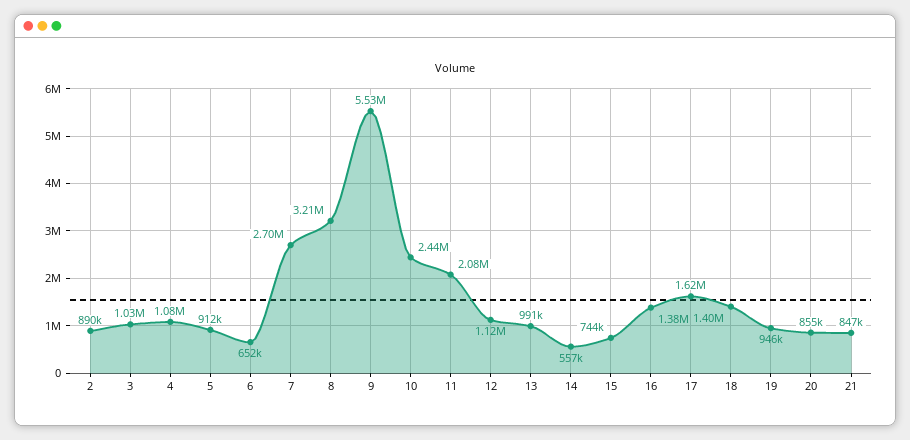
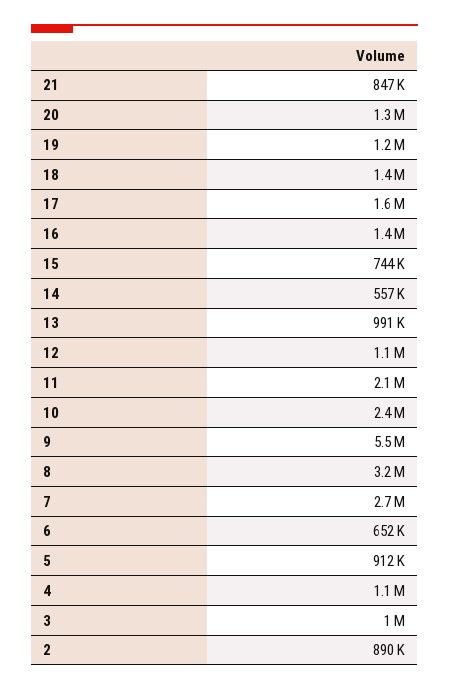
  {
    "2": 890000,
    "3": 1030000,
    "4": 1080000,
    "5": 912000,
    "6": 652000,
    "7": 2700000,
    "8": 3210000,
    "9": 5530000,
    "10": 2440000,
    "11": 2080000,
    "12": 1120000,
    "13": 991000,
    "14": 557000,
    "15": 744000,
    "16": 1380000,
    "17": 1620000,
    "18": 1400000,
-   "19": 946000,
+   "19": 1200000,
-   "20": 855000,
+   "20": 1300000,
    "21": 847000
  }

